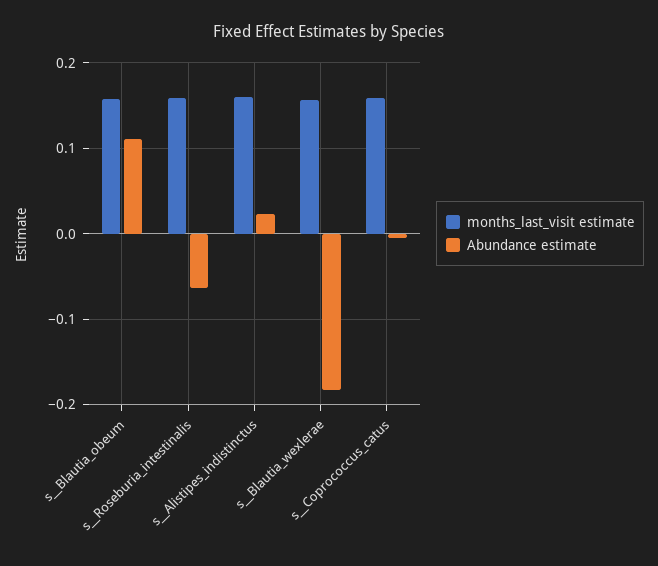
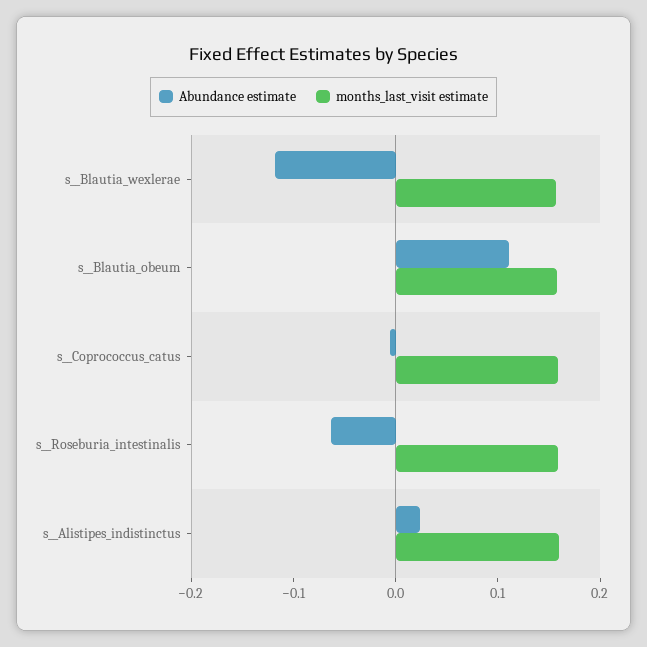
  {
    "months_last_visit estimate": {
      "s__Blautia_obeum": 0.16,
      "s__Roseburia_intestinalis": 0.16,
      "s__Alistipes_indistinctus": 0.16,
      "s__Blautia_wexlerae": 0.16,
      "s__Coprococcus_catus": 0.16
    },
    "Abundance estimate": {
      "s__Blautia_obeum": 0.11,
      "s__Roseburia_intestinalis": -0.06,
      "s__Alistipes_indistinctus": 0.02,
-     "s__Blautia_wexlerae": -0.18,
+     "s__Blautia_wexlerae": -0.12,
      "s__Coprococcus_catus": -0.01
    }
  }

